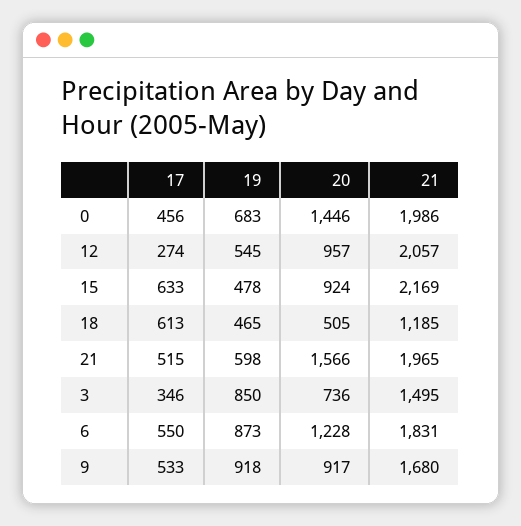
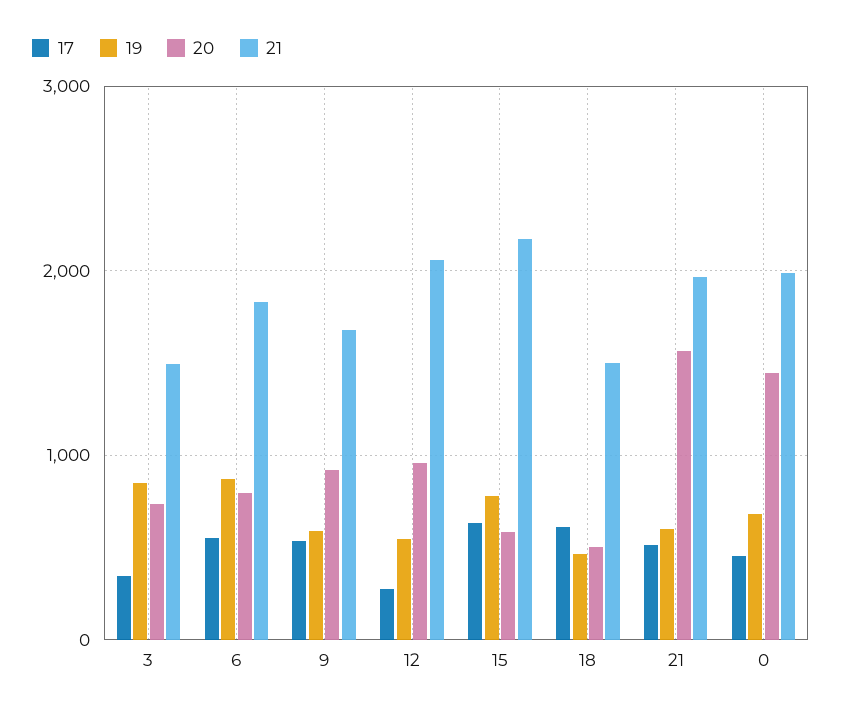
  {
    "17": {
      "0": 456,
      "12": 274,
      "15": 633,
      "18": 613,
      "21": 515,
      "3": 346,
      "6": 550,
      "9": 533
    },
    "19": {
      "0": 683,
      "12": 545,
-     "15": 478,
+     "15": 800,
      "18": 465,
      "21": 598,
      "3": 850,
      "6": 873,
-     "9": 918
+     "9": 600
    },
    "20": {
      "0": 1446,
      "12": 957,
-     "15": 924,
+     "15": 600,
      "18": 505,
      "21": 1566,
      "3": 736,
-     "6": 1228,
+     "6": 800,
      "9": 917
    },
    "21": {
      "0": 1986,
      "12": 2057,
      "15": 2169,
-     "18": 1185,
+     "18": 1500,
      "21": 1965,
      "3": 1495,
      "6": 1831,
      "9": 1680
    }
  }

